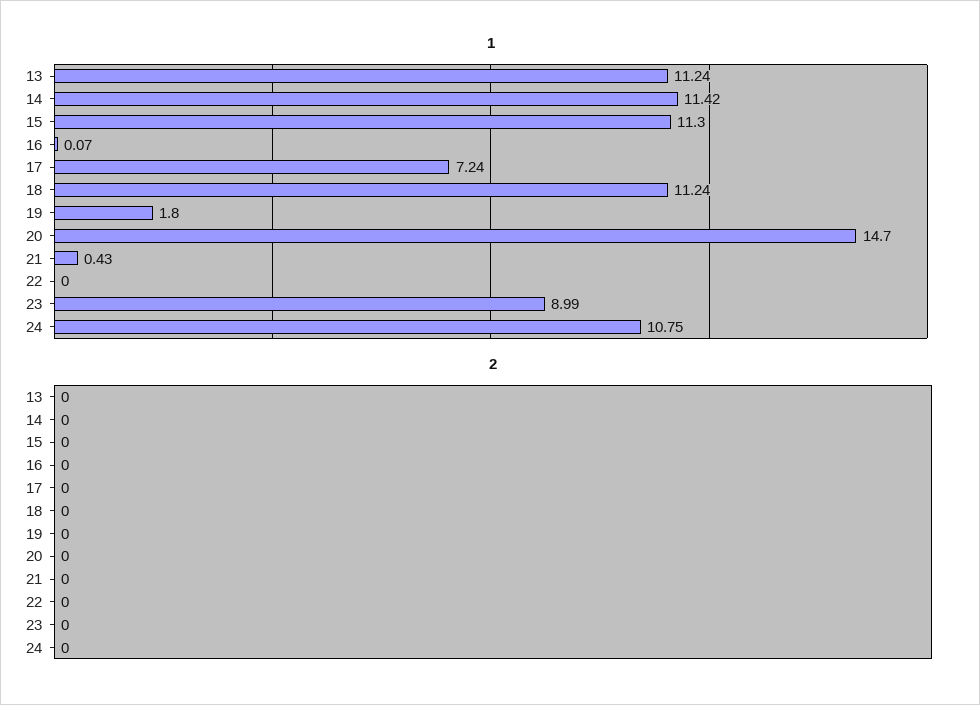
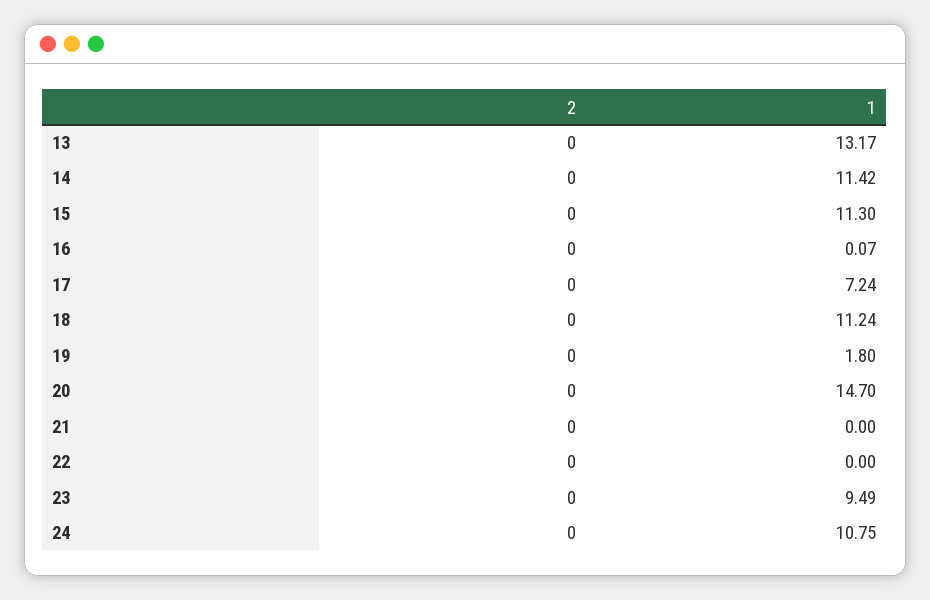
  {
    "1": {
-     "13": 11.24,
+     "13": 13.17,
      "14": 11.42,
      "15": 11.3,
      "16": 0.07,
      "17": 7.24,
      "18": 11.24,
      "19": 1.8,
      "20": 14.7,
-     "21": 0.43,
+     "21": 0,
      "22": 0,
-     "23": 8.99,
+     "23": 9.49,
      "24": 10.75
    },
    "2": {
      "13": 0,
      "14": 0,
      "15": 0,
      "16": 0,
      "17": 0,
      "18": 0,
      "19": 0,
      "20": 0,
      "21": 0,
      "22": 0,
      "23": 0,
      "24": 0
    }
  }

